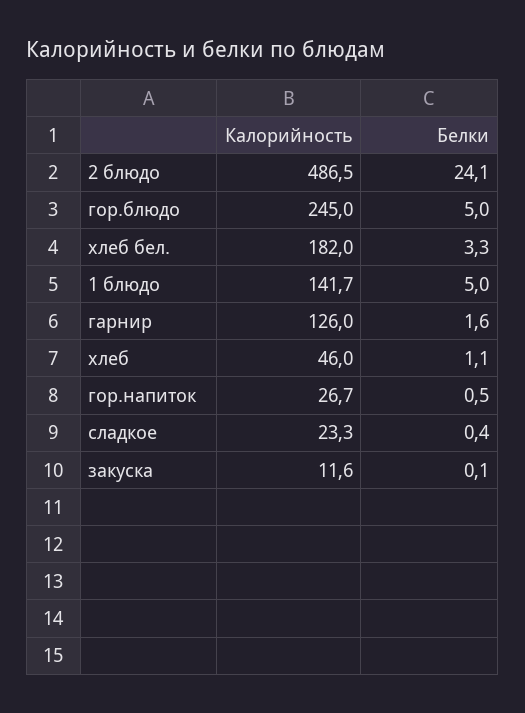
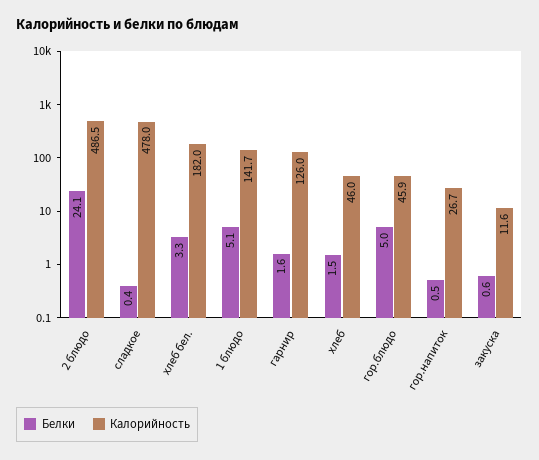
  {
    "Калорийность": {
      "2 блюдо": 486.5,
-     "гор.блюдо": 245,
+     "гор.блюдо": 45.9,
      "хлеб бел.": 182,
      "1 блюдо": 141.7,
      "гарнир": 126,
      "хлеб": 46,
      "гор.напиток": 26.7,
-     "сладкое": 23.3,
+     "сладкое": 478,
      "закуска": 11.6
    },
    "Белки": {
      "2 блюдо": 24.1,
      "гор.блюдо": 5,
      "хлеб бел.": 3.3,
-     "1 блюдо": 5,
+     "1 блюдо": 5.1,
      "гарнир": 1.6,
-     "хлеб": 1.1,
+     "хлеб": 1.5,
      "гор.напиток": 0.5,
      "сладкое": 0.4,
-     "закуска": 0.1
+     "закуска": 0.6
    }
  }

